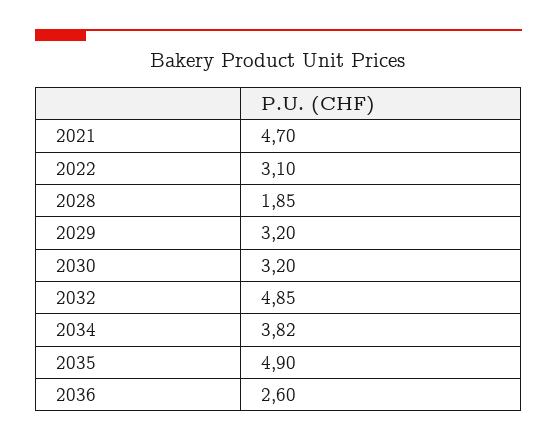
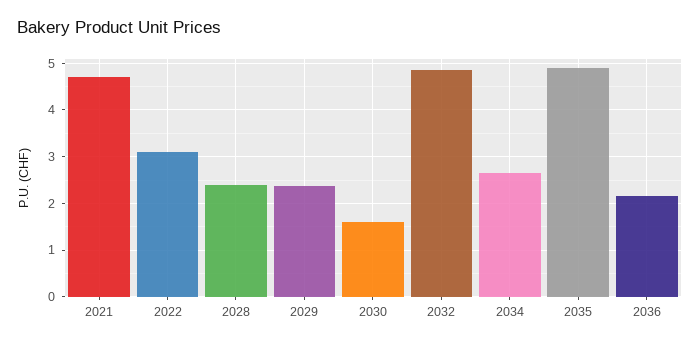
  {
    "2021": 4.7,
    "2022": 3.1,
-   "2028": 1.85,
+   "2028": 2.4,
-   "2029": 3.2,
+   "2029": 2.4,
-   "2030": 3.2,
+   "2030": 1.6,
    "2032": 4.85,
-   "2034": 3.82,
+   "2034": 2.6,
    "2035": 4.9,
-   "2036": 2.6
+   "2036": 2.2
  }

